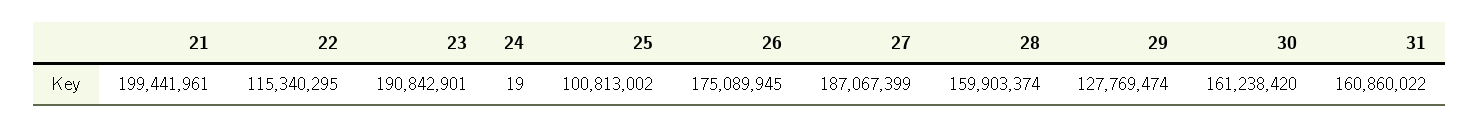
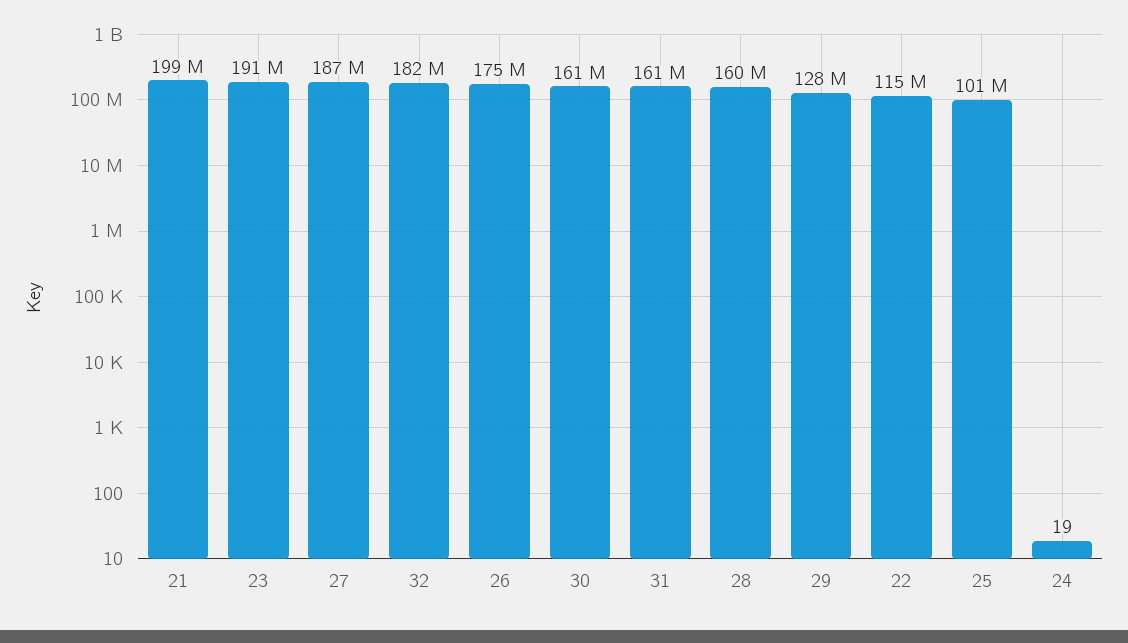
  {
    "21": 199441961,
    "22": 115340295,
    "23": 190842901,
    "24": 19,
    "25": 100813002,
    "26": 175089945,
    "27": 187067399,
    "28": 159903374,
    "29": 127769474,
    "30": 161238420,
-   "31": 160860022
+   "31": 160860022,
+   "32": 182000000
  }

